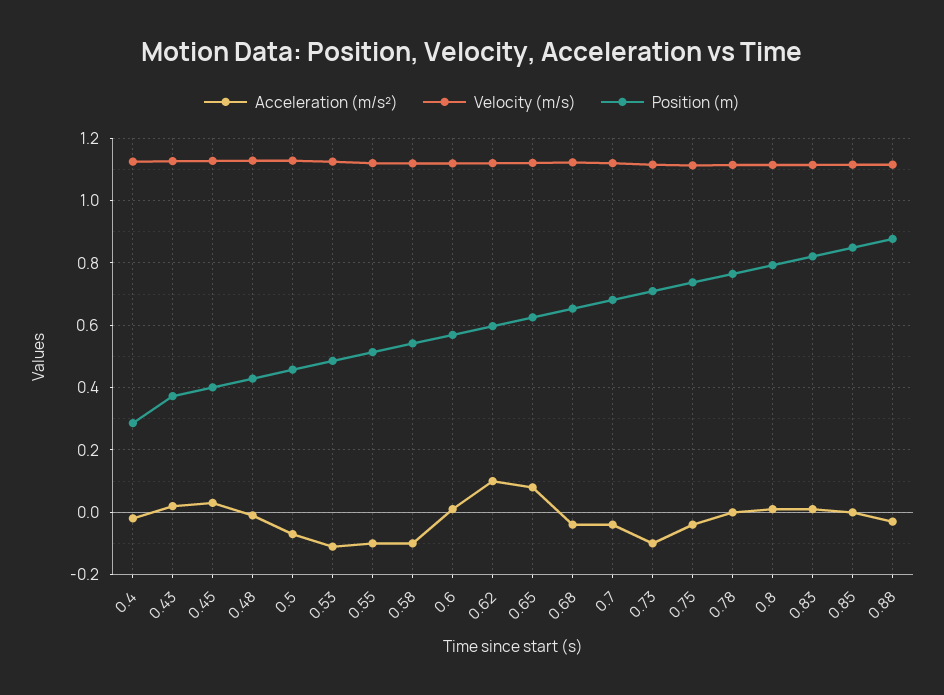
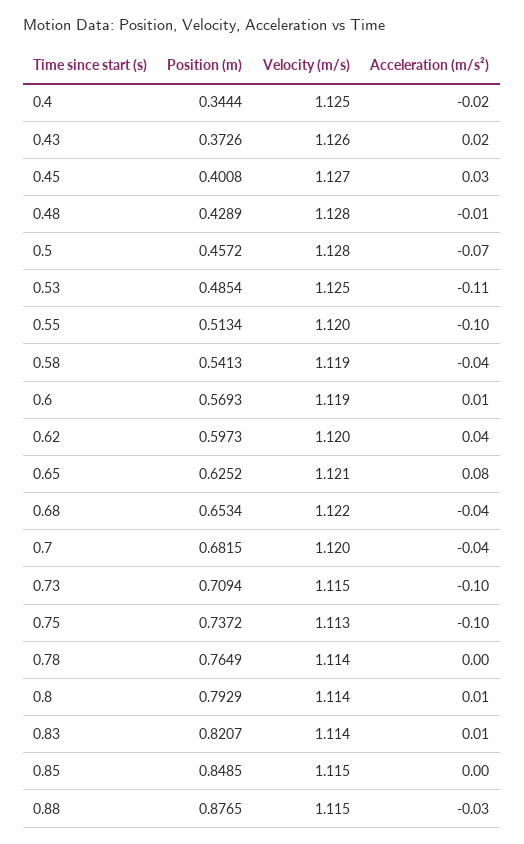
  {
    "Acceleration (m/s²)": {
      "0.4": -0.02,
      "0.43": 0.02,
      "0.45": 0.03,
      "0.48": -0.01,
      "0.5": -0.07,
      "0.53": -0.11,
      "0.55": -0.1,
-     "0.58": -0.1,
+     "0.58": -0.04,
      "0.6": 0.01,
-     "0.62": 0.1,
+     "0.62": 0.04,
      "0.65": 0.08,
      "0.68": -0.04,
      "0.7": -0.04,
      "0.73": -0.1,
-     "0.75": -0.04,
+     "0.75": -0.1,
      "0.78": 0,
      "0.8": 0.01,
      "0.83": 0.01,
      "0.85": 0,
      "0.88": -0.03
    },
    "Velocity (m/s)": {
      "0.4": 1.125,
      "0.43": 1.126,
      "0.45": 1.127,
      "0.48": 1.128,
      "0.5": 1.128,
      "0.53": 1.125,
      "0.55": 1.12,
      "0.58": 1.119,
      "0.6": 1.119,
      "0.62": 1.12,
      "0.65": 1.121,
      "0.68": 1.122,
      "0.7": 1.12,
      "0.73": 1.115,
      "0.75": 1.113,
      "0.78": 1.114,
      "0.8": 1.114,
      "0.83": 1.114,
      "0.85": 1.115,
      "0.88": 1.115
    },
    "Position (m)": {
-     "0.4": 0.28,
+     "0.4": 0.3444,
      "0.43": 0.3726,
      "0.45": 0.4008,
      "0.48": 0.4289,
      "0.5": 0.4572,
      "0.53": 0.4854,
      "0.55": 0.5134,
      "0.58": 0.5413,
      "0.6": 0.5693,
      "0.62": 0.5973,
      "0.65": 0.6252,
      "0.68": 0.6534,
      "0.7": 0.6815,
      "0.73": 0.7094,
      "0.75": 0.7372,
      "0.78": 0.7649,
      "0.8": 0.7929,
      "0.83": 0.8207,
      "0.85": 0.8485,
      "0.88": 0.8765
    }
  }

